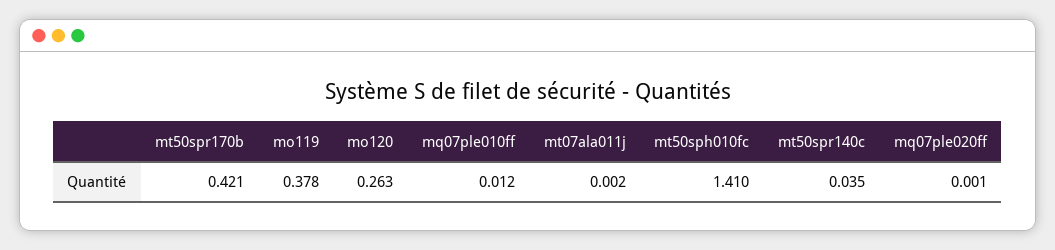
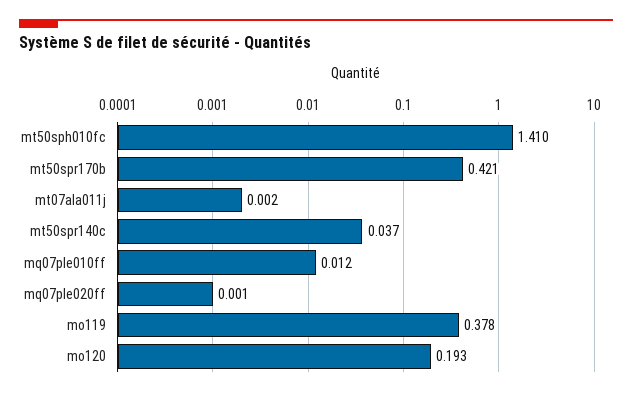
  {
    "mt50spr170b": 0.421,
    "mo119": 0.378,
-   "mo120": 0.263,
+   "mo120": 0.193,
    "mq07ple010ff": 0.012,
    "mt07ala011j": 0.002,
    "mt50sph010fc": 1.41,
-   "mt50spr140c": 0.035,
+   "mt50spr140c": 0.037,
    "mq07ple020ff": 0.001
  }

